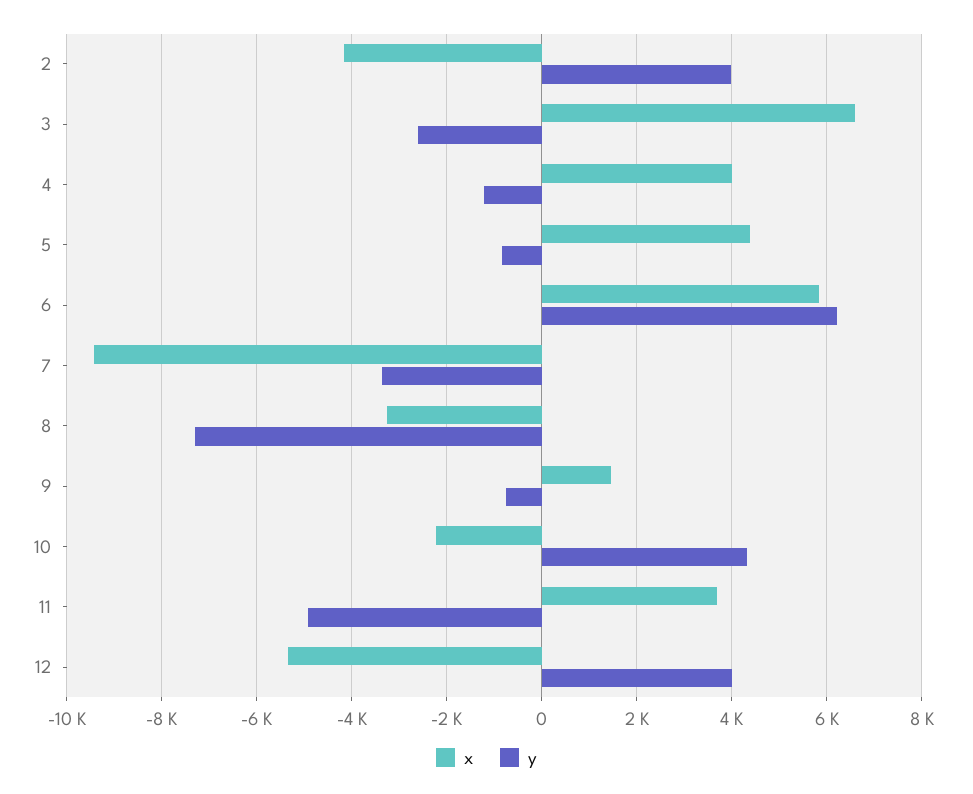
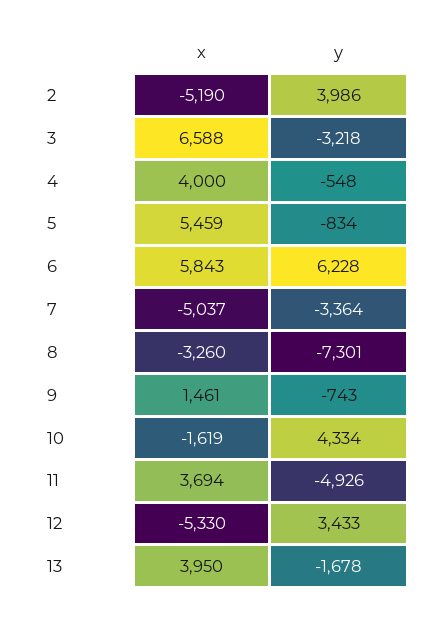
  {
    "x": {
-     "2": -4200,
+     "2": -5190,
      "3": 6588,
      "4": 4000,
-     "5": 4400,
+     "5": 5459,
      "6": 5843,
-     "7": -9400,
+     "7": -5037,
      "8": -3260,
      "9": 1461,
-     "10": -2200,
+     "10": -1619,
      "11": 3694,
-     "12": -5330
+     "12": -5330,
+     "13": 3950
    },
    "y": {
      "2": 3986,
-     "3": -2600,
+     "3": -3218,
-     "4": -1200,
+     "4": -548,
      "5": -834,
      "6": 6228,
      "7": -3364,
      "8": -7301,
      "9": -743,
      "10": 4334,
      "11": -4926,
-     "12": 4000
+     "12": 3433,
+     "13": -1678
    }
  }

